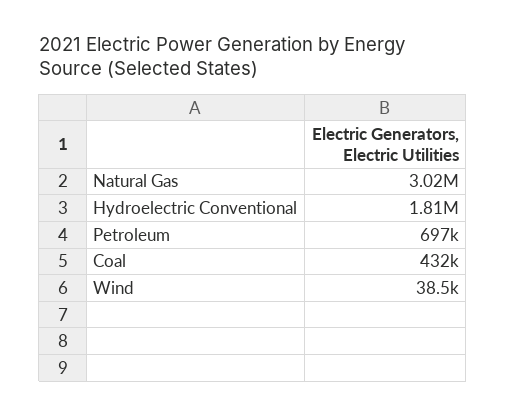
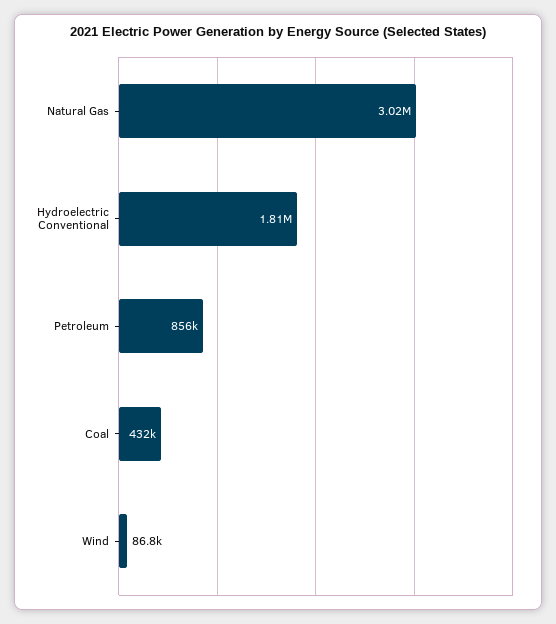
  {
    "Natural Gas": 3020000,
    "Hydroelectric Conventional": 1810000,
-   "Petroleum": 697000,
+   "Petroleum": 856000,
    "Coal": 432000,
-   "Wind": 38500
+   "Wind": 86800
  }

